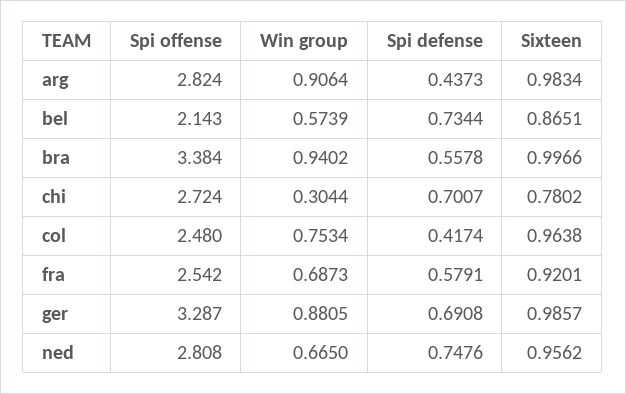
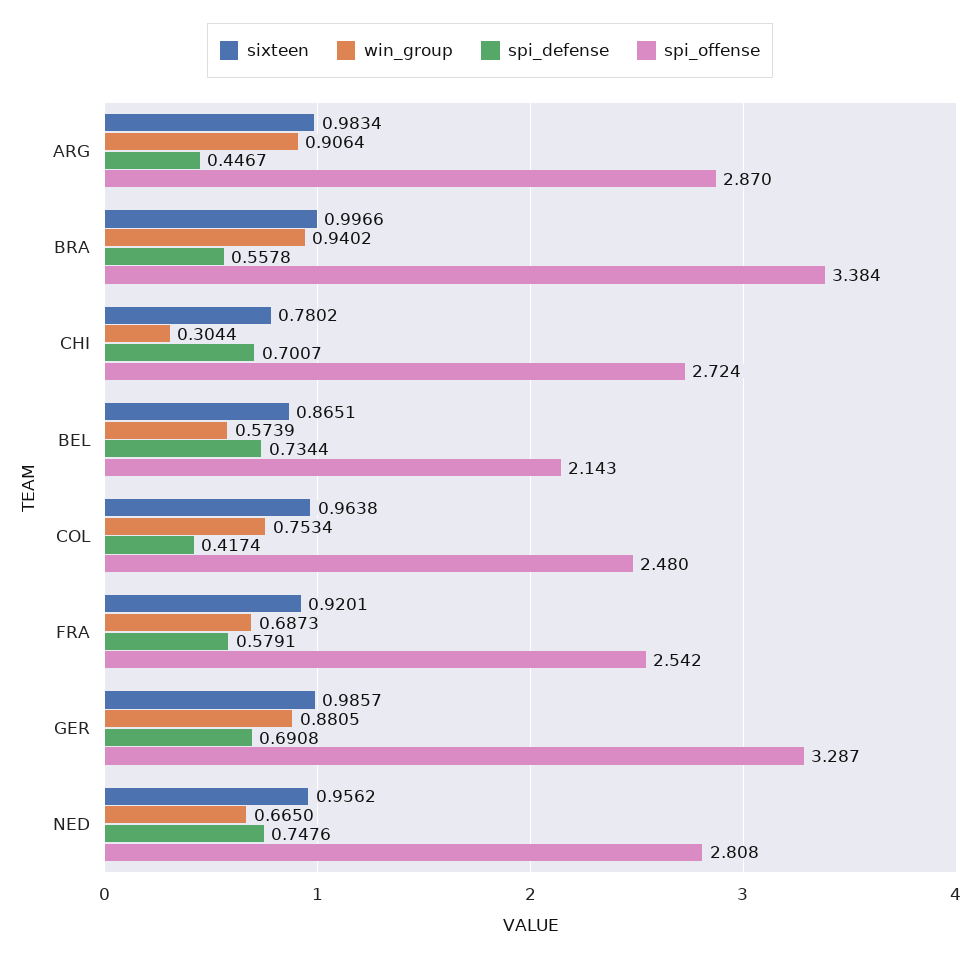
  {
    "Spi offense": {
-     "arg": 2.824,
+     "arg": 2.87,
      "bel": 2.143,
      "bra": 3.384,
      "chi": 2.724,
      "col": 2.48,
      "fra": 2.542,
      "ger": 3.287,
      "ned": 2.808
    },
    "Win group": {
      "arg": 0.9064,
      "bel": 0.5739,
      "bra": 0.9402,
      "chi": 0.3044,
      "col": 0.7534,
      "fra": 0.6873,
      "ger": 0.8805,
      "ned": 0.665
    },
    "Spi defense": {
-     "arg": 0.4373,
+     "arg": 0.4467,
      "bel": 0.7344,
      "bra": 0.5578,
      "chi": 0.7007,
      "col": 0.4174,
      "fra": 0.5791,
      "ger": 0.6908,
      "ned": 0.7476
    },
    "Sixteen": {
      "arg": 0.9834,
      "bel": 0.8651,
      "bra": 0.9966,
      "chi": 0.7802,
      "col": 0.9638,
      "fra": 0.9201,
      "ger": 0.9857,
      "ned": 0.9562
    }
  }

